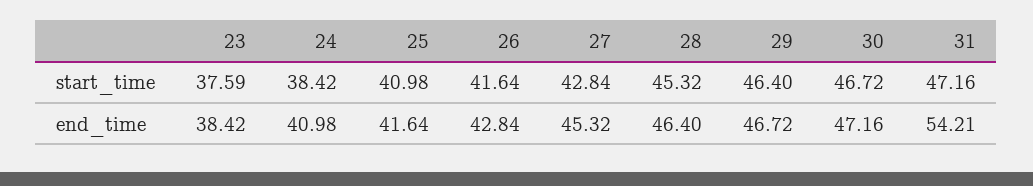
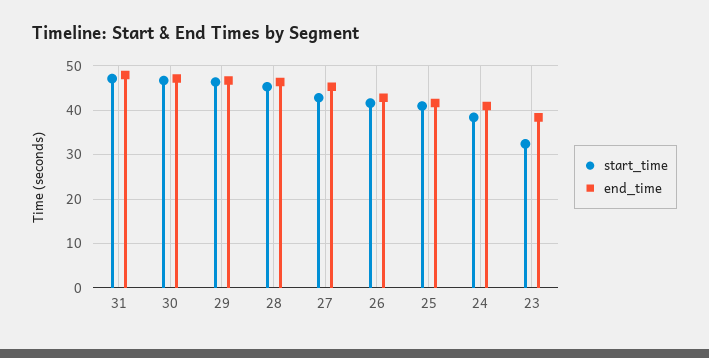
  {
    "start_time": {
-     "23": 37.59,
+     "23": 32,
      "24": 38.42,
      "25": 40.98,
      "26": 41.64,
      "27": 42.84,
      "28": 45.32,
      "29": 46.4,
      "30": 46.72,
      "31": 47.16
    },
    "end_time": {
      "23": 38.42,
      "24": 40.98,
      "25": 41.64,
      "26": 42.84,
      "27": 45.32,
      "28": 46.4,
      "29": 46.72,
      "30": 47.16,
-     "31": 54.21
+     "31": 48
    }
  }

